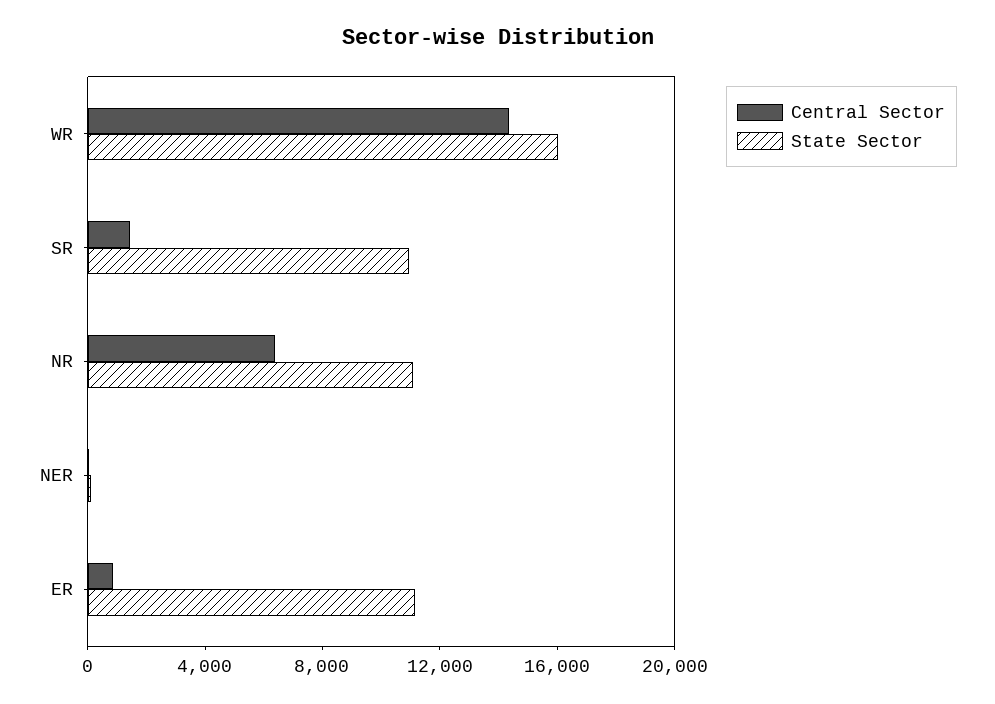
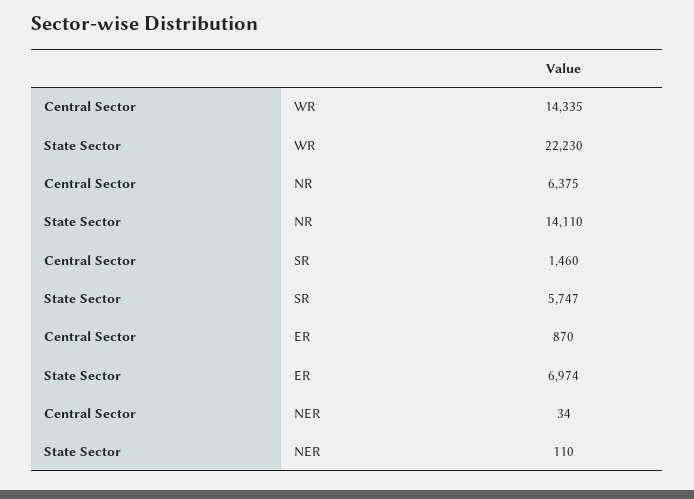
  {
    "Central Sector": {
      "WR": 14335,
      "SR": 1460,
      "NR": 6375,
      "NER": 34,
      "ER": 870
    },
    "State Sector": {
-     "WR": 16000,
+     "WR": 22230,
-     "SR": 11000,
+     "SR": 5747,
-     "NR": 11000,
+     "NR": 14110,
      "NER": 110,
-     "ER": 11000
+     "ER": 6974
    }
  }

